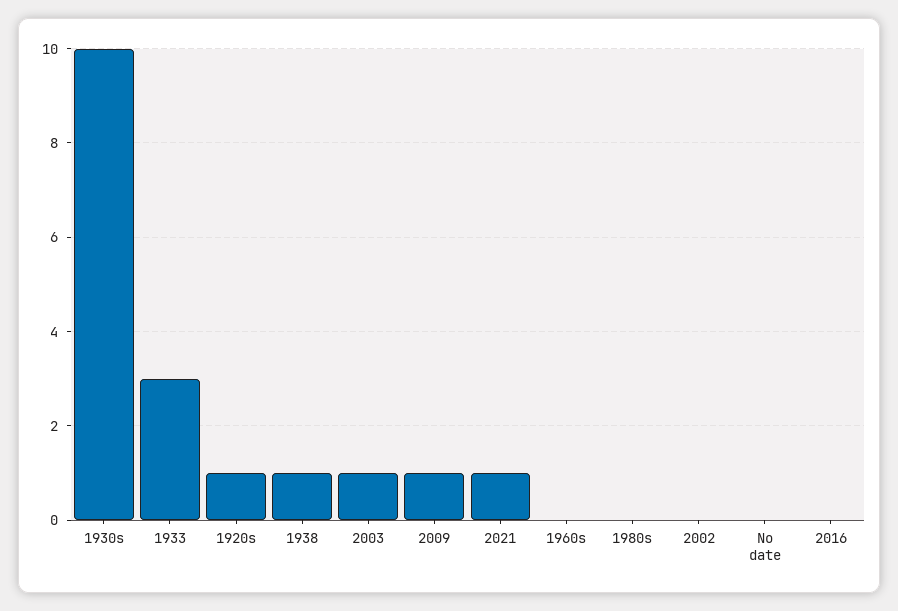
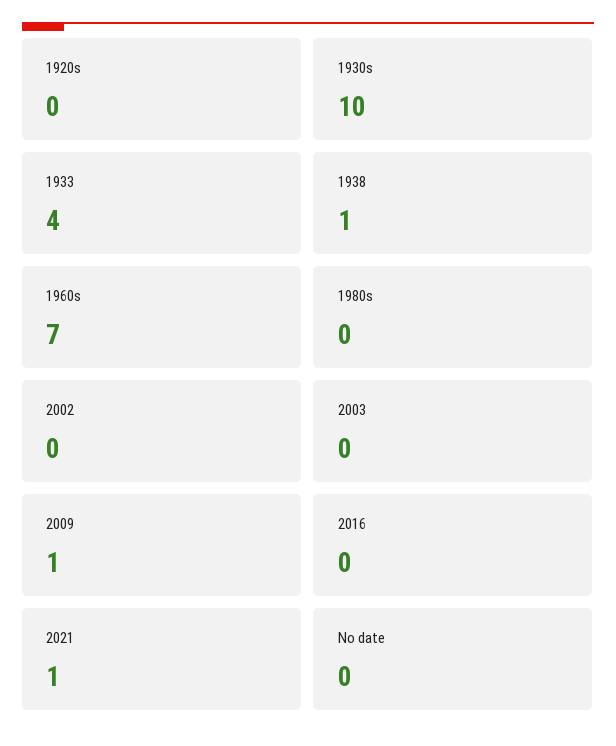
  {
    "1930s": 10,
-   "1933": 3,
+   "1933": 4,
-   "1920s": 1,
+   "1920s": 0,
    "1938": 1,
-   "2003": 1,
+   "2003": 0,
    "2009": 1,
    "2021": 1,
-   "1960s": 0,
+   "1960s": 7,
    "1980s": 0,
    "2002": 0,
    "No date": 0,
    "2016": 0
  }

